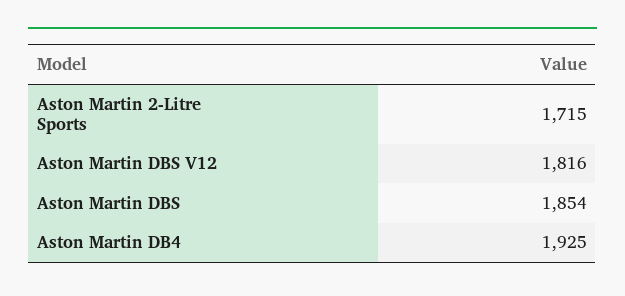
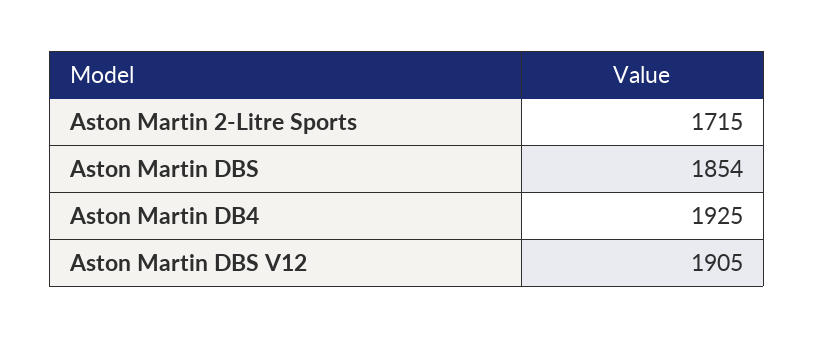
  {
    "Aston Martin 2-Litre Sports": 1715,
-   "Aston Martin DBS V12": 1816,
+   "Aston Martin DBS V12": 1905,
    "Aston Martin DBS": 1854,
    "Aston Martin DB4": 1925
  }

